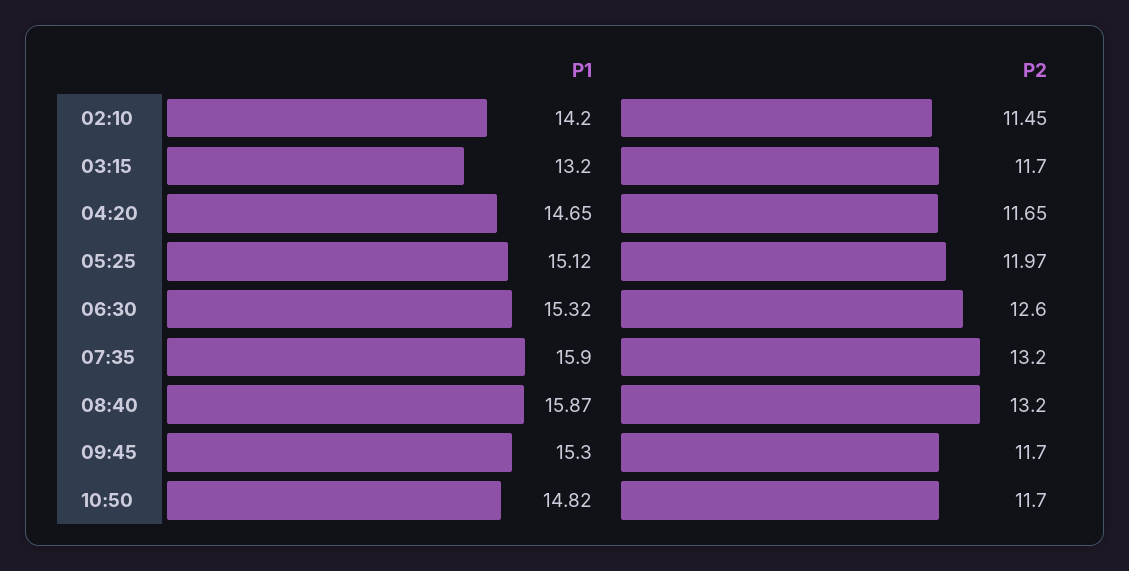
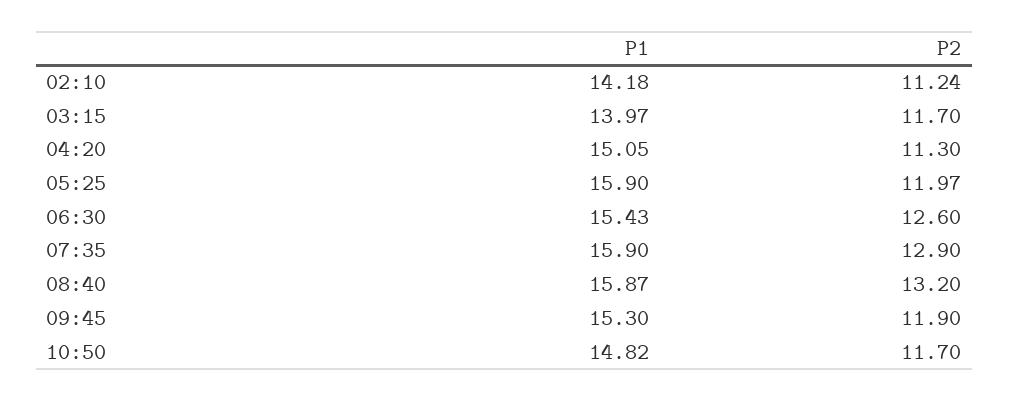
  {
    "P1": {
-     "02:10": 14.2,
+     "02:10": 14.18,
-     "03:15": 13.2,
+     "03:15": 13.97,
-     "04:20": 14.65,
+     "04:20": 15.05,
-     "05:25": 15.12,
+     "05:25": 15.9,
-     "06:30": 15.32,
+     "06:30": 15.43,
      "07:35": 15.9,
      "08:40": 15.87,
      "09:45": 15.3,
      "10:50": 14.82
    },
    "P2": {
-     "02:10": 11.45,
+     "02:10": 11.24,
      "03:15": 11.7,
-     "04:20": 11.65,
+     "04:20": 11.3,
      "05:25": 11.97,
      "06:30": 12.6,
-     "07:35": 13.2,
+     "07:35": 12.9,
      "08:40": 13.2,
-     "09:45": 11.7,
+     "09:45": 11.9,
      "10:50": 11.7
    }
  }

